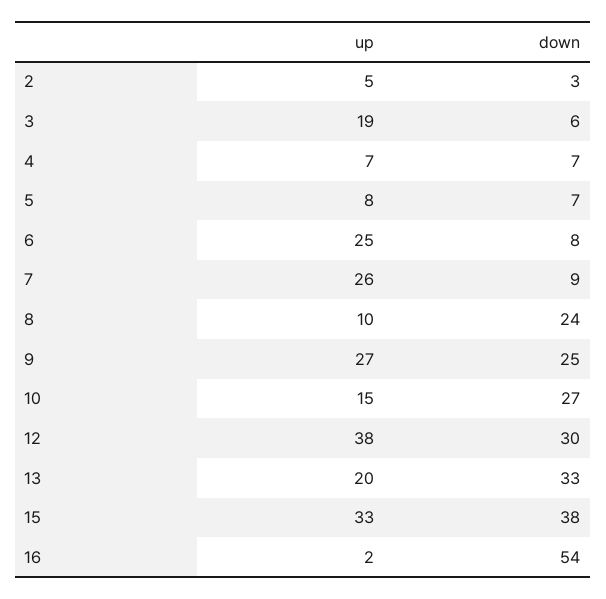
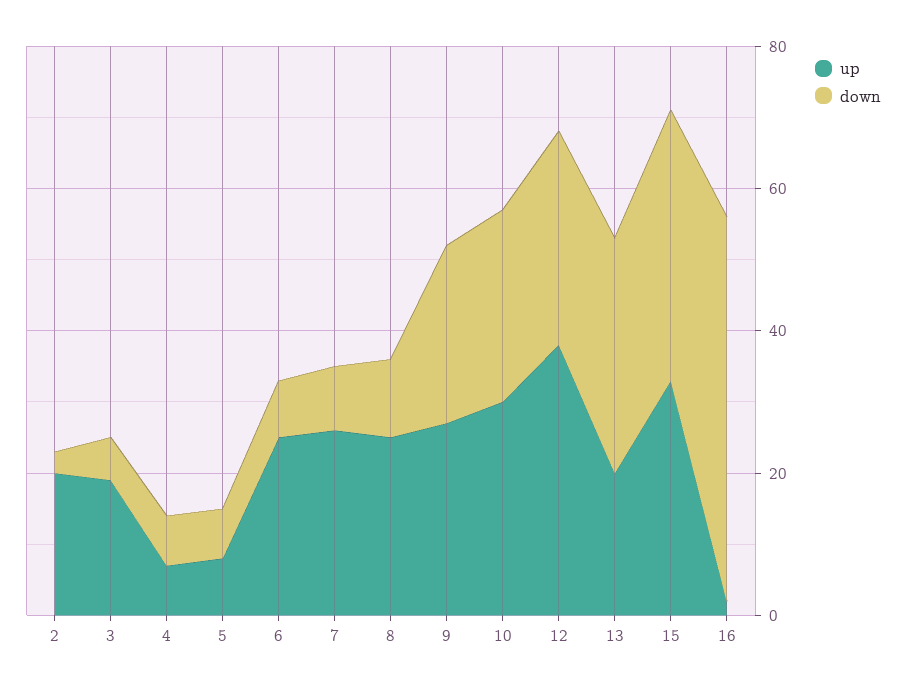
  {
    "up": {
-     "2": 5,
+     "2": 20,
      "3": 19,
      "4": 7,
      "5": 8,
      "6": 25,
      "7": 26,
-     "8": 10,
+     "8": 25,
      "9": 27,
-     "10": 15,
+     "10": 30,
      "12": 38,
      "13": 20,
      "15": 33,
      "16": 2
    },
    "down": {
      "2": 3,
      "3": 6,
      "4": 7,
      "5": 7,
      "6": 8,
      "7": 9,
-     "8": 24,
+     "8": 10,
      "9": 25,
      "10": 27,
      "12": 30,
      "13": 33,
      "15": 38,
      "16": 54
    }
  }

